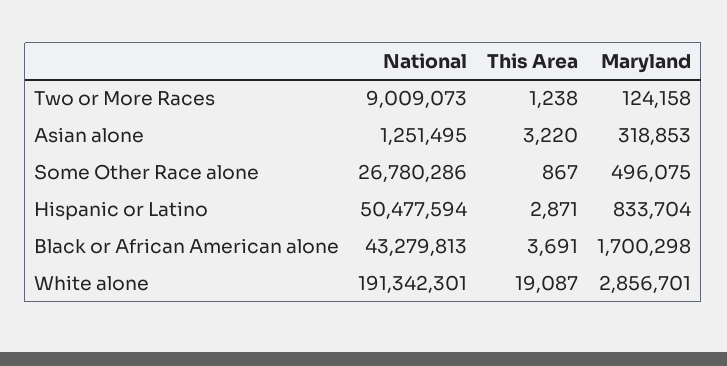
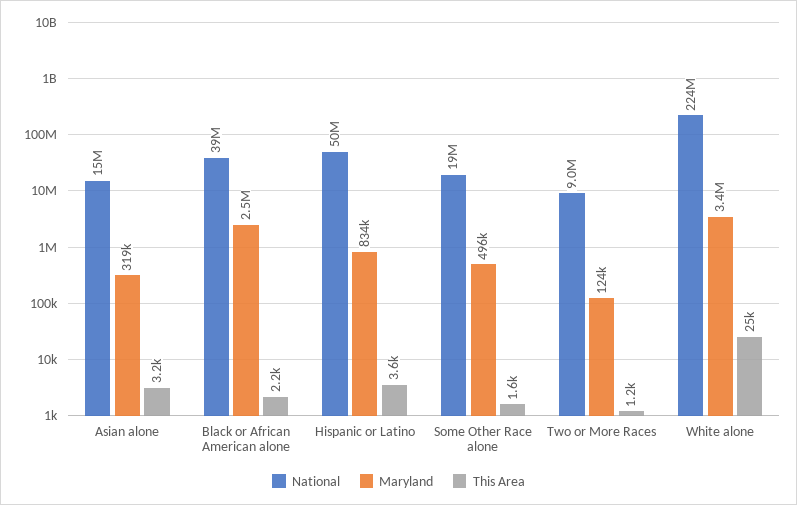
  {
    "National": {
      "Two or More Races": 9009073,
-     "Asian alone": 1251495,
+     "Asian alone": 15000000,
-     "Some Other Race alone": 26780286,
+     "Some Other Race alone": 19000000,
      "Hispanic or Latino": 50477594,
-     "Black or African American alone": 43279813,
+     "Black or African American alone": 39000000,
-     "White alone": 191342301
+     "White alone": 224000000
    },
    "This Area": {
      "Two or More Races": 1238,
      "Asian alone": 3220,
-     "Some Other Race alone": 867,
+     "Some Other Race alone": 1600,
-     "Hispanic or Latino": 2871,
+     "Hispanic or Latino": 3600,
-     "Black or African American alone": 3691,
+     "Black or African American alone": 2200,
-     "White alone": 19087
+     "White alone": 25000
    },
    "Maryland": {
      "Two or More Races": 124158,
      "Asian alone": 318853,
      "Some Other Race alone": 496075,
      "Hispanic or Latino": 833704,
-     "Black or African American alone": 1700298,
+     "Black or African American alone": 2500000,
-     "White alone": 2856701
+     "White alone": 3400000
    }
  }

